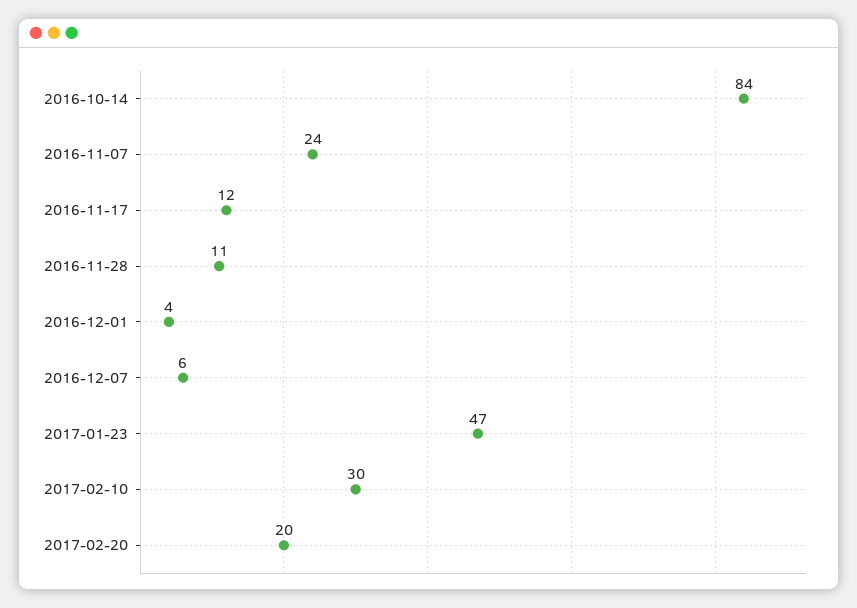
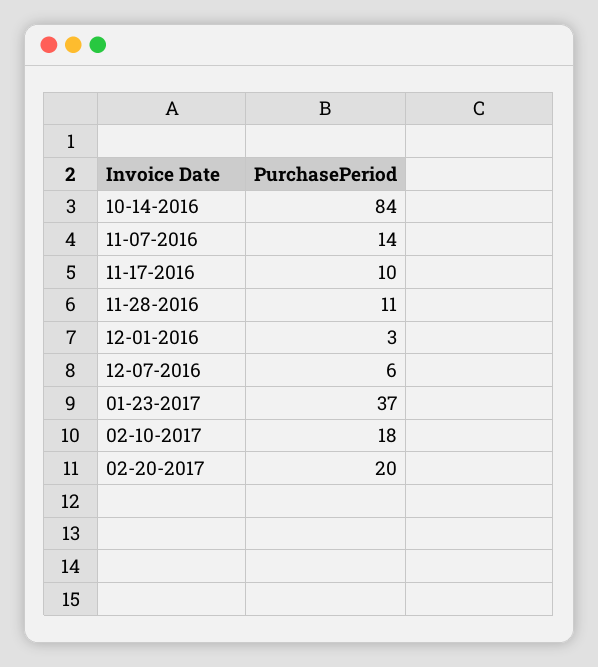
  {
    "2016-10-14": 84,
-   "2016-11-07": 24,
+   "2016-11-07": 14,
-   "2016-11-17": 12,
+   "2016-11-17": 10,
    "2016-11-28": 11,
-   "2016-12-01": 4,
+   "2016-12-01": 3,
    "2016-12-07": 6,
-   "2017-01-23": 47,
+   "2017-01-23": 37,
-   "2017-02-10": 30,
+   "2017-02-10": 18,
    "2017-02-20": 20
  }

